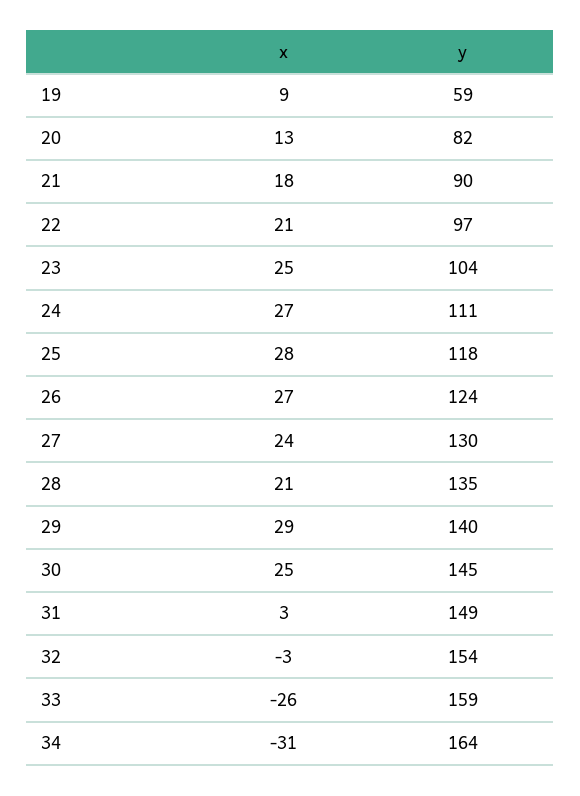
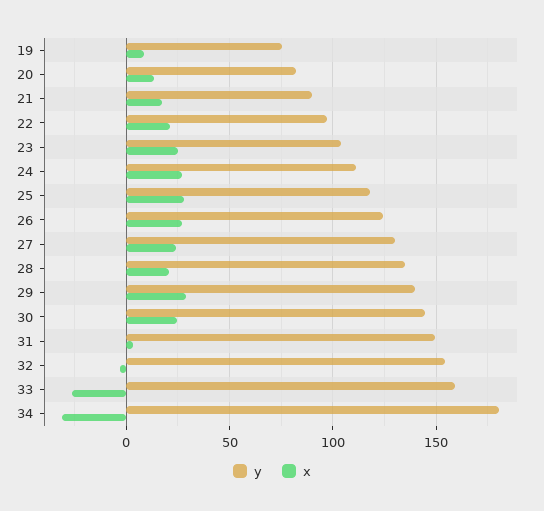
  {
    "x": {
      "19": 9,
      "20": 13,
      "21": 18,
      "22": 21,
      "23": 25,
      "24": 27,
      "25": 28,
      "26": 27,
      "27": 24,
      "28": 21,
      "29": 29,
      "30": 25,
      "31": 3,
      "32": -3,
      "33": -26,
      "34": -31
    },
    "y": {
-     "19": 59,
+     "19": 75,
      "20": 82,
      "21": 90,
      "22": 97,
      "23": 104,
      "24": 111,
      "25": 118,
      "26": 124,
      "27": 130,
      "28": 135,
      "29": 140,
      "30": 145,
      "31": 149,
      "32": 154,
      "33": 159,
-     "34": 164
+     "34": 180
    }
  }

